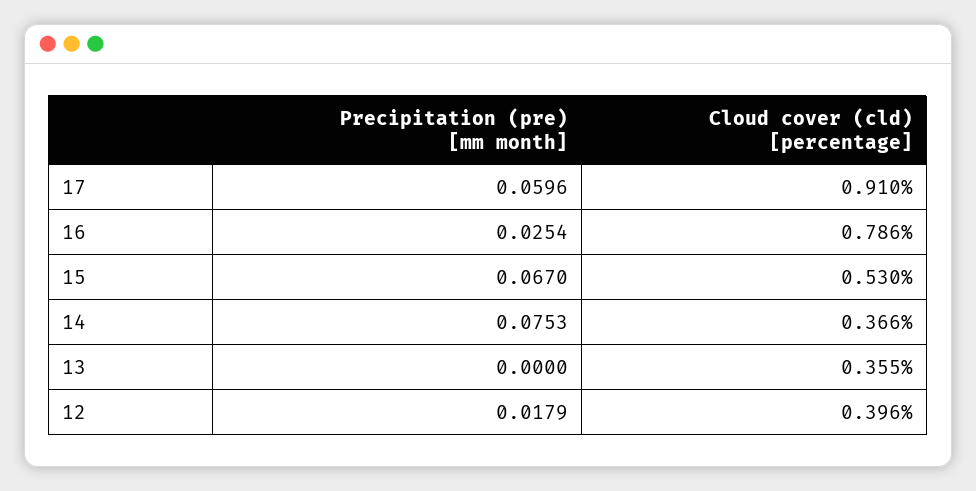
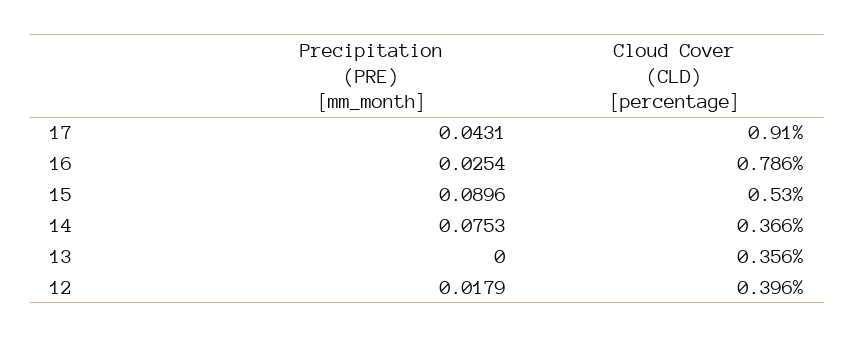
  {
    "Precipitation (pre) [mm month]": {
-     "17": 0.0596,
+     "17": 0.0431,
      "16": 0.0254,
-     "15": 0.067,
+     "15": 0.0896,
      "14": 0.0753,
      "13": 0,
      "12": 0.0179
    },
    "Cloud cover (cld) [percentage]": {
      "17": 0.91,
      "16": 0.786,
      "15": 0.53,
      "14": 0.366,
-     "13": 0.355,
+     "13": 0.356,
      "12": 0.396
    }
  }

